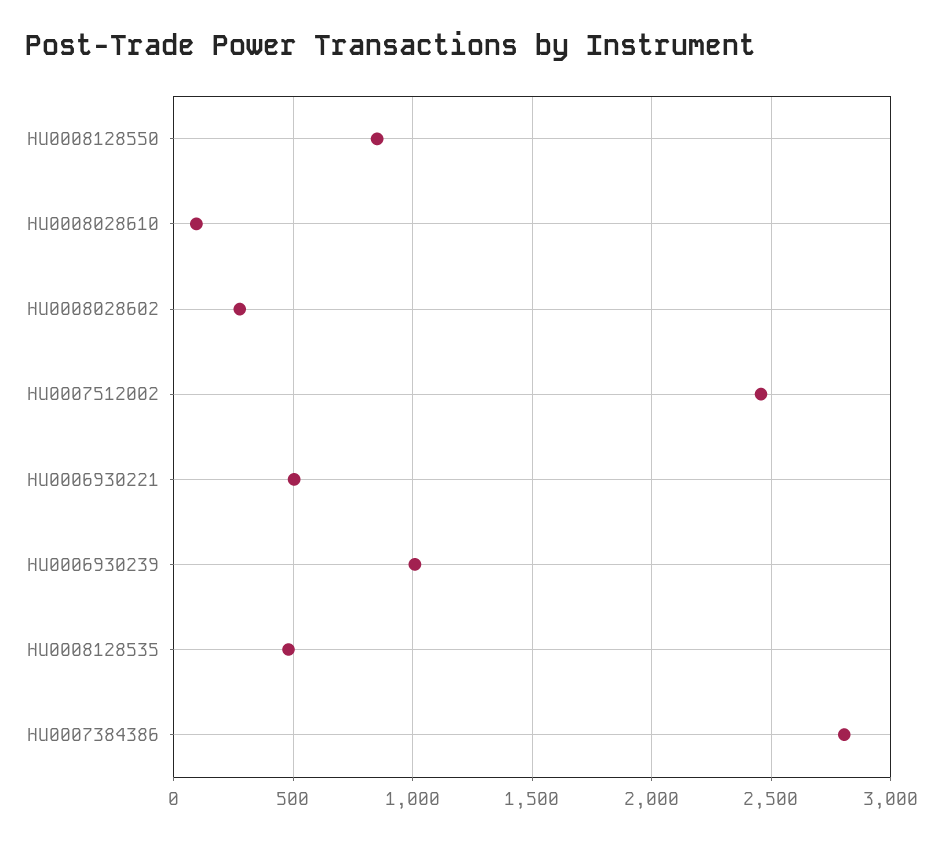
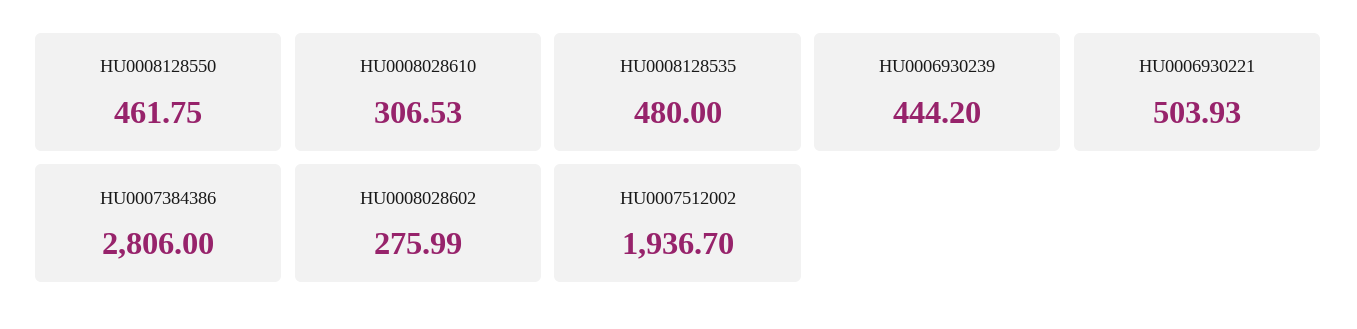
  {
-   "HU0008128550": 850,
+   "HU0008128550": 461.75,
-   "HU0008028610": 100,
+   "HU0008028610": 306.53,
    "HU0008028602": 275.99,
-   "HU0007512002": 2450,
+   "HU0007512002": 1936.7,
    "HU0006930221": 503.93,
-   "HU0006930239": 1000,
+   "HU0006930239": 444.2,
    "HU0008128535": 480,
    "HU0007384386": 2806
  }

